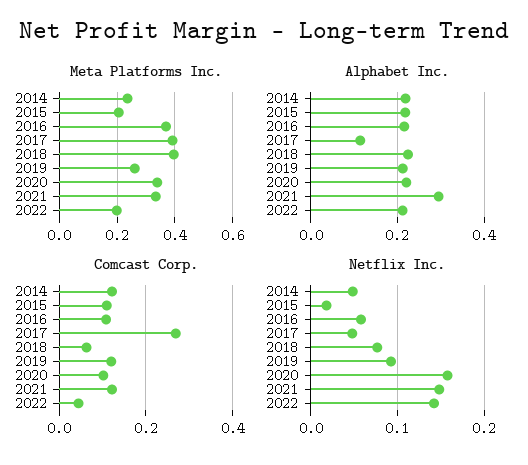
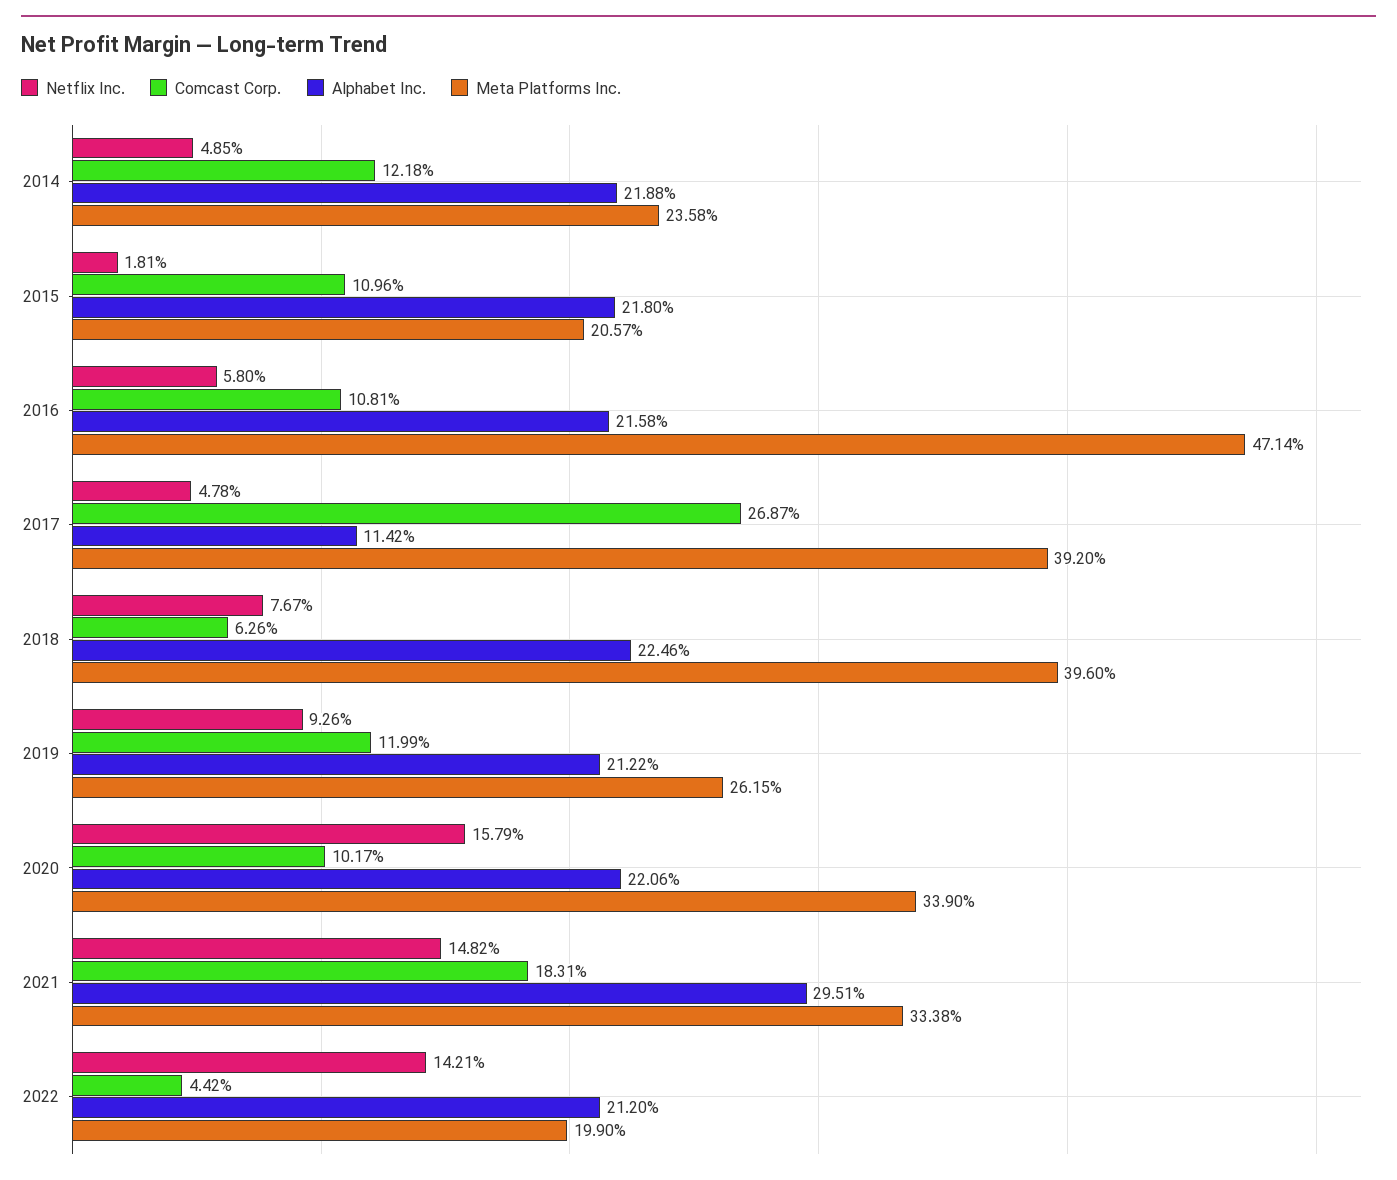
  {
    "Meta Platforms Inc.": {
      "2014": 0.2358,
      "2015": 0.2057,
-     "2016": 0.375,
+     "2016": 0.4714,
      "2017": 0.392,
      "2018": 0.396,
      "2019": 0.2615,
      "2020": 0.339,
      "2021": 0.3338,
      "2022": 0.199
    },
    "Alphabet Inc.": {
      "2014": 0.2188,
      "2015": 0.218,
      "2016": 0.2158,
      "2017": 0.1142,
      "2018": 0.2246,
      "2019": 0.2122,
      "2020": 0.2206,
      "2021": 0.2951,
      "2022": 0.212
    },
    "Comcast Corp.": {
      "2014": 0.1218,
      "2015": 0.1096,
      "2016": 0.1081,
      "2017": 0.2687,
      "2018": 0.0626,
      "2019": 0.1199,
      "2020": 0.1017,
-     "2021": 0.12,
+     "2021": 0.1831,
      "2022": 0.0442
    },
    "Netflix Inc.": {
      "2014": 0.0485,
      "2015": 0.0181,
      "2016": 0.058,
      "2017": 0.0478,
      "2018": 0.0767,
      "2019": 0.0926,
      "2020": 0.1579,
      "2021": 0.1482,
      "2022": 0.1421
    }
  }

